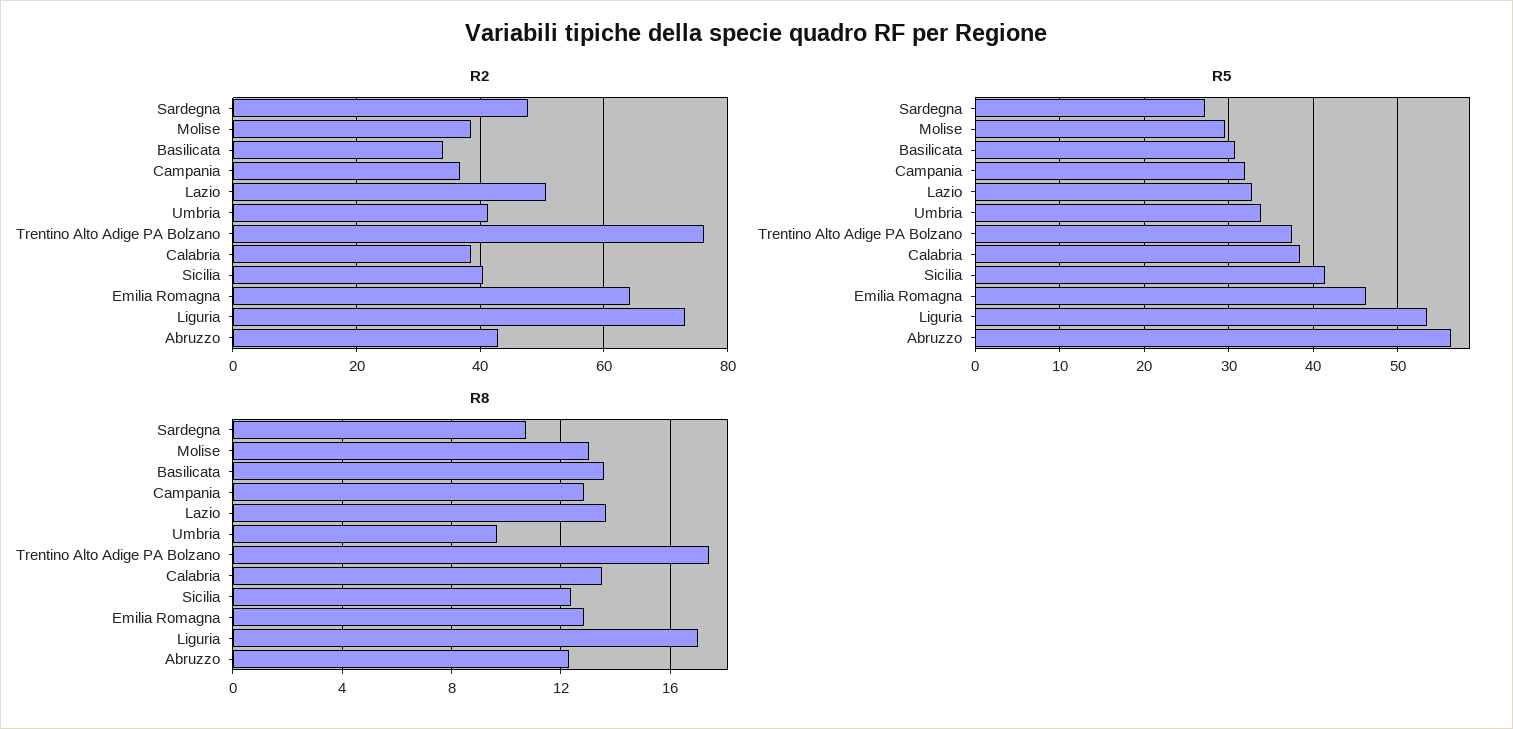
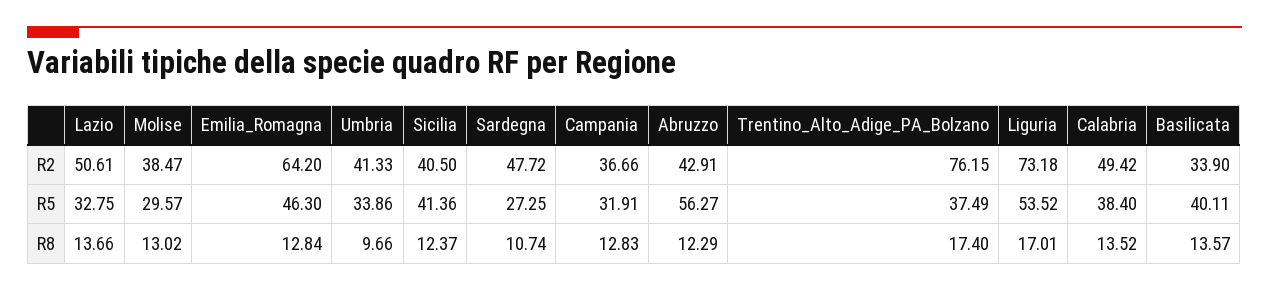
  {
    "R2": {
      "Sardegna": 47.72,
      "Molise": 38.47,
      "Basilicata": 33.9,
      "Campania": 36.66,
      "Lazio": 50.61,
      "Umbria": 41.33,
      "Trentino Alto Adige PA Bolzano": 76.15,
-     "Calabria": 38,
+     "Calabria": 49.42,
      "Sicilia": 40.5,
      "Emilia Romagna": 64.2,
      "Liguria": 73.18,
      "Abruzzo": 42.91
    },
    "R5": {
      "Sardegna": 27.25,
      "Molise": 29.57,
-     "Basilicata": 31,
+     "Basilicata": 40.11,
      "Campania": 31.91,
      "Lazio": 32.75,
      "Umbria": 33.86,
      "Trentino Alto Adige PA Bolzano": 37.49,
      "Calabria": 38.4,
      "Sicilia": 41.36,
      "Emilia Romagna": 46.3,
      "Liguria": 53.52,
      "Abruzzo": 56.27
    },
    "R8": {
      "Sardegna": 10.74,
      "Molise": 13.02,
      "Basilicata": 13.57,
      "Campania": 12.83,
      "Lazio": 13.66,
      "Umbria": 9.66,
      "Trentino Alto Adige PA Bolzano": 17.4,
      "Calabria": 13.52,
      "Sicilia": 12.37,
      "Emilia Romagna": 12.84,
      "Liguria": 17.01,
      "Abruzzo": 12.29
    }
  }

